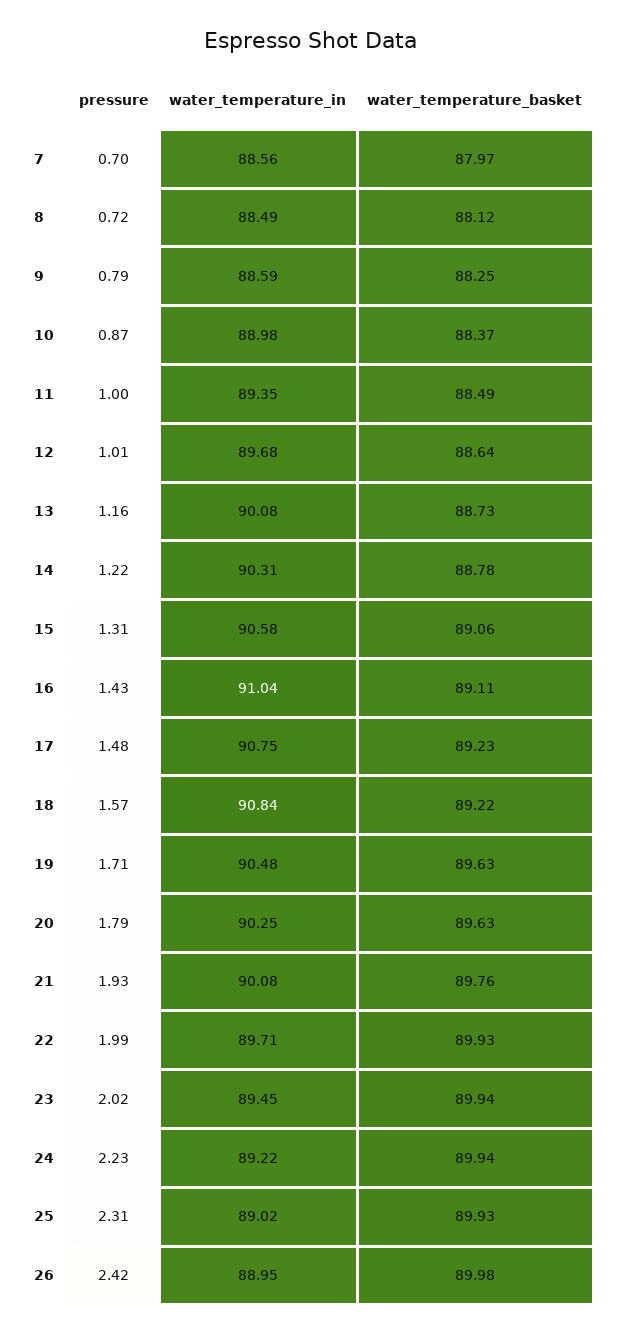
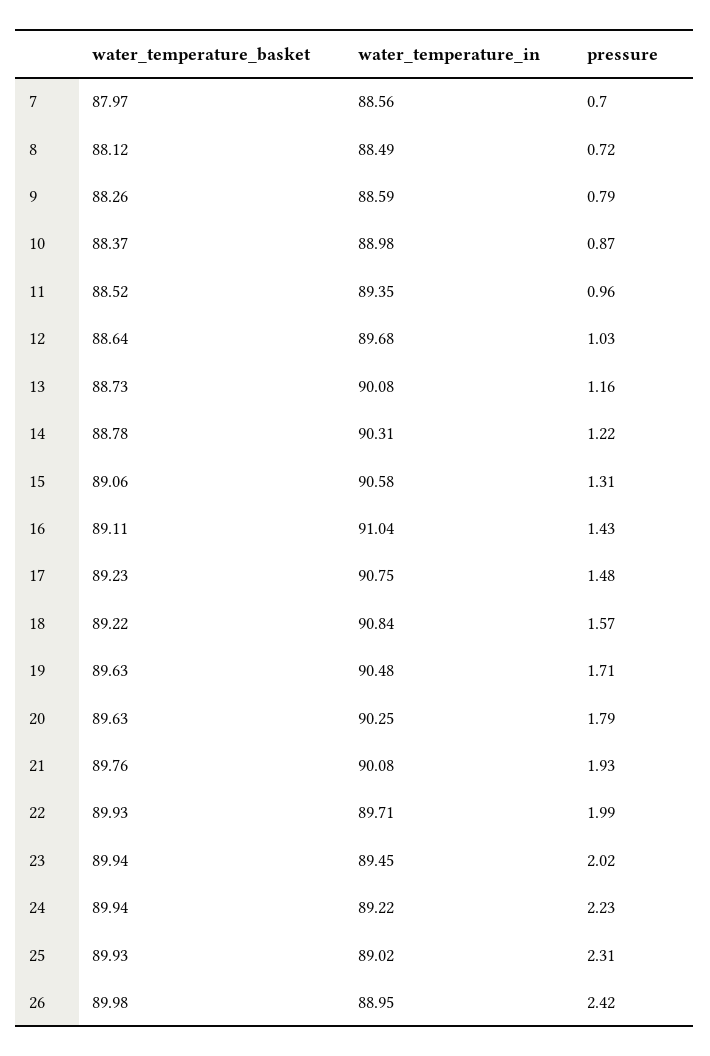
  {
    "pressure": {
      "7": 0.7,
      "8": 0.72,
      "9": 0.79,
      "10": 0.87,
-     "11": 1,
+     "11": 0.96,
-     "12": 1.01,
+     "12": 1.03,
      "13": 1.16,
      "14": 1.22,
      "15": 1.31,
      "16": 1.43,
      "17": 1.48,
      "18": 1.57,
      "19": 1.71,
      "20": 1.79,
      "21": 1.93,
      "22": 1.99,
      "23": 2.02,
      "24": 2.23,
      "25": 2.31,
      "26": 2.42
    },
    "water_temperature_in": {
      "7": 88.56,
      "8": 88.49,
      "9": 88.59,
      "10": 88.98,
      "11": 89.35,
      "12": 89.68,
      "13": 90.08,
      "14": 90.31,
      "15": 90.58,
      "16": 91.04,
      "17": 90.75,
      "18": 90.84,
      "19": 90.48,
      "20": 90.25,
      "21": 90.08,
      "22": 89.71,
      "23": 89.45,
      "24": 89.22,
      "25": 89.02,
      "26": 88.95
    },
    "water_temperature_basket": {
      "7": 87.97,
      "8": 88.12,
-     "9": 88.25,
+     "9": 88.26,
      "10": 88.37,
-     "11": 88.49,
+     "11": 88.52,
      "12": 88.64,
      "13": 88.73,
      "14": 88.78,
      "15": 89.06,
      "16": 89.11,
      "17": 89.23,
      "18": 89.22,
      "19": 89.63,
      "20": 89.63,
      "21": 89.76,
      "22": 89.93,
      "23": 89.94,
      "24": 89.94,
      "25": 89.93,
      "26": 89.98
    }
  }

